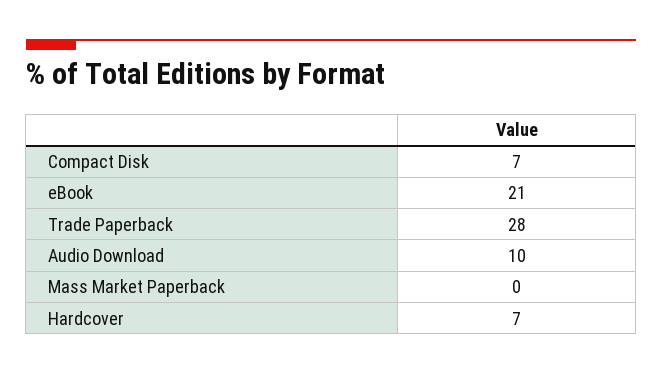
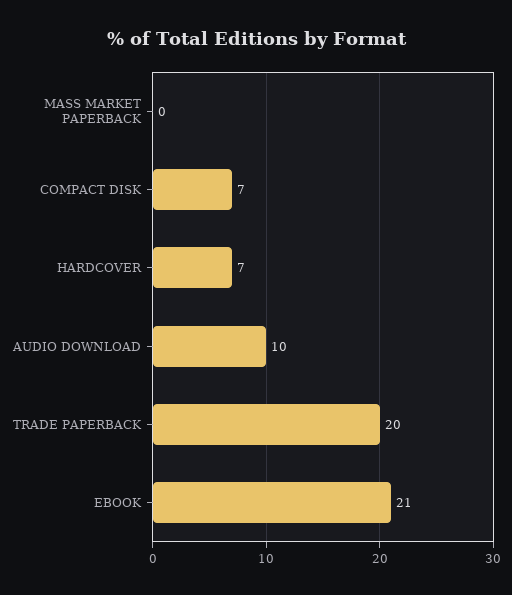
  {
    "Compact Disk": 7,
    "eBook": 21,
-   "Trade Paperback": 28,
+   "Trade Paperback": 20,
    "Audio Download": 10,
    "Mass Market Paperback": 0,
    "Hardcover": 7
  }

